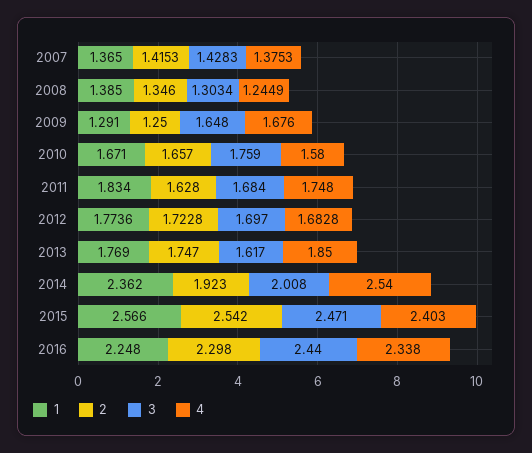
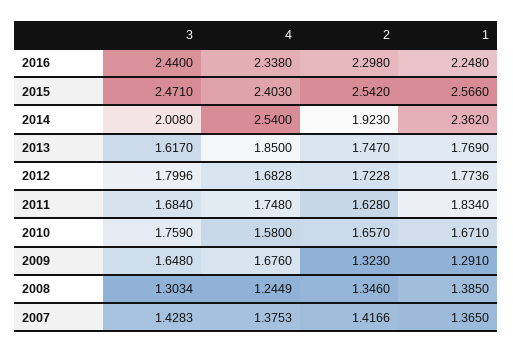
  {
    "1": {
      "2007": 1.365,
      "2008": 1.385,
      "2009": 1.291,
      "2010": 1.671,
      "2011": 1.834,
      "2012": 1.7736,
      "2013": 1.769,
      "2014": 2.362,
      "2015": 2.566,
      "2016": 2.248
    },
    "2": {
-     "2007": 1.4153,
+     "2007": 1.4166,
      "2008": 1.346,
-     "2009": 1.25,
+     "2009": 1.323,
      "2010": 1.657,
      "2011": 1.628,
      "2012": 1.7228,
      "2013": 1.747,
      "2014": 1.923,
      "2015": 2.542,
      "2016": 2.298
    },
    "3": {
      "2007": 1.4283,
      "2008": 1.3034,
      "2009": 1.648,
      "2010": 1.759,
      "2011": 1.684,
-     "2012": 1.697,
+     "2012": 1.7996,
      "2013": 1.617,
      "2014": 2.008,
      "2015": 2.471,
      "2016": 2.44
    },
    "4": {
      "2007": 1.3753,
      "2008": 1.2449,
      "2009": 1.676,
      "2010": 1.58,
      "2011": 1.748,
      "2012": 1.6828,
      "2013": 1.85,
      "2014": 2.54,
      "2015": 2.403,
      "2016": 2.338
    }
  }

